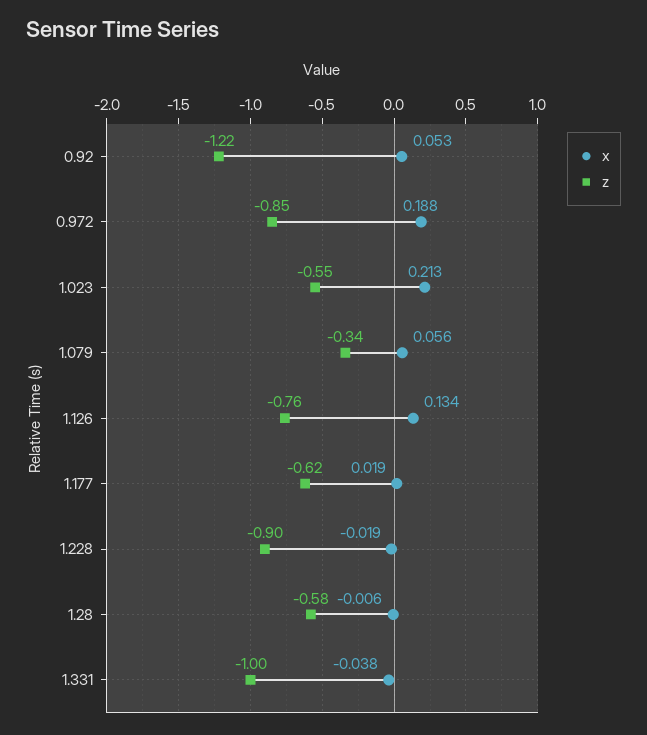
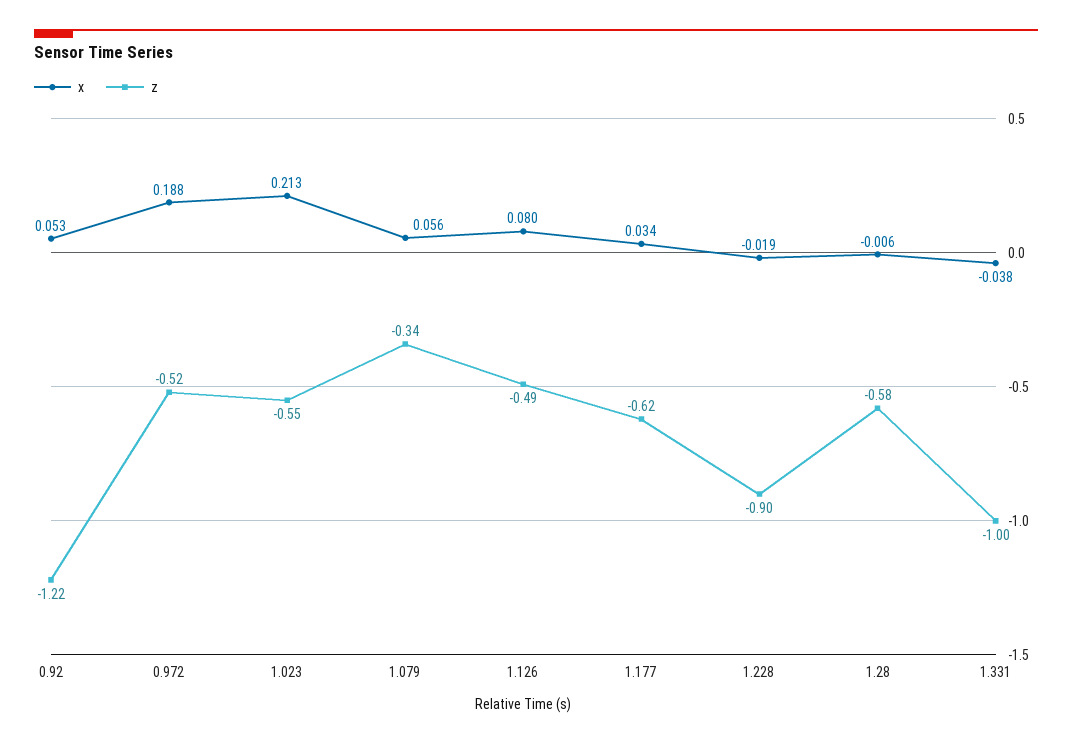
  {
    "x": {
      "0.92": 0.053,
      "0.972": 0.188,
      "1.023": 0.213,
      "1.079": 0.056,
-     "1.126": 0.134,
+     "1.126": 0.08,
-     "1.177": 0.019,
+     "1.177": 0.034,
      "1.228": -0.019,
      "1.28": -0.006,
      "1.331": -0.038
    },
    "z": {
      "0.92": -1.22,
-     "0.972": -0.85,
+     "0.972": -0.52,
      "1.023": -0.55,
      "1.079": -0.34,
-     "1.126": -0.76,
+     "1.126": -0.49,
      "1.177": -0.62,
      "1.228": -0.9,
      "1.28": -0.58,
      "1.331": -1
    }
  }

